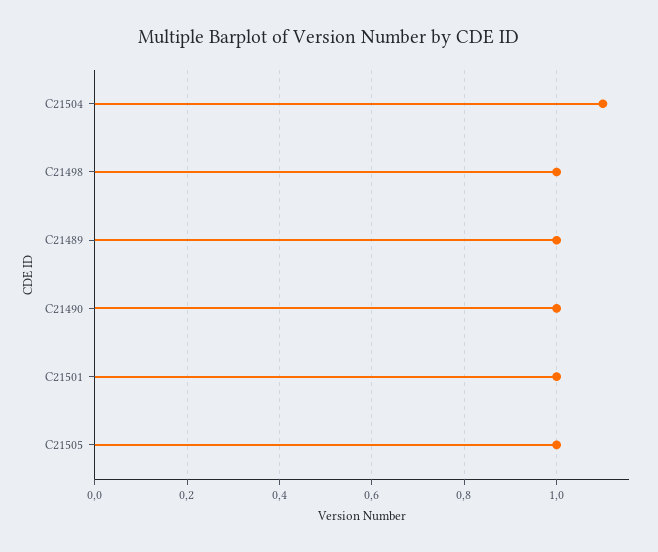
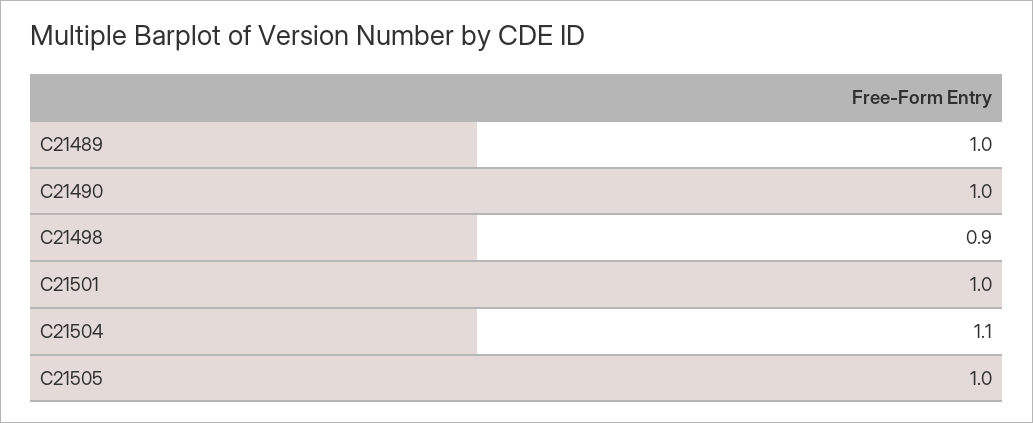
  {
    "C21504": 1.1,
-   "C21498": 1,
+   "C21498": 0.9,
    "C21489": 1,
    "C21490": 1,
    "C21501": 1,
    "C21505": 1
  }

